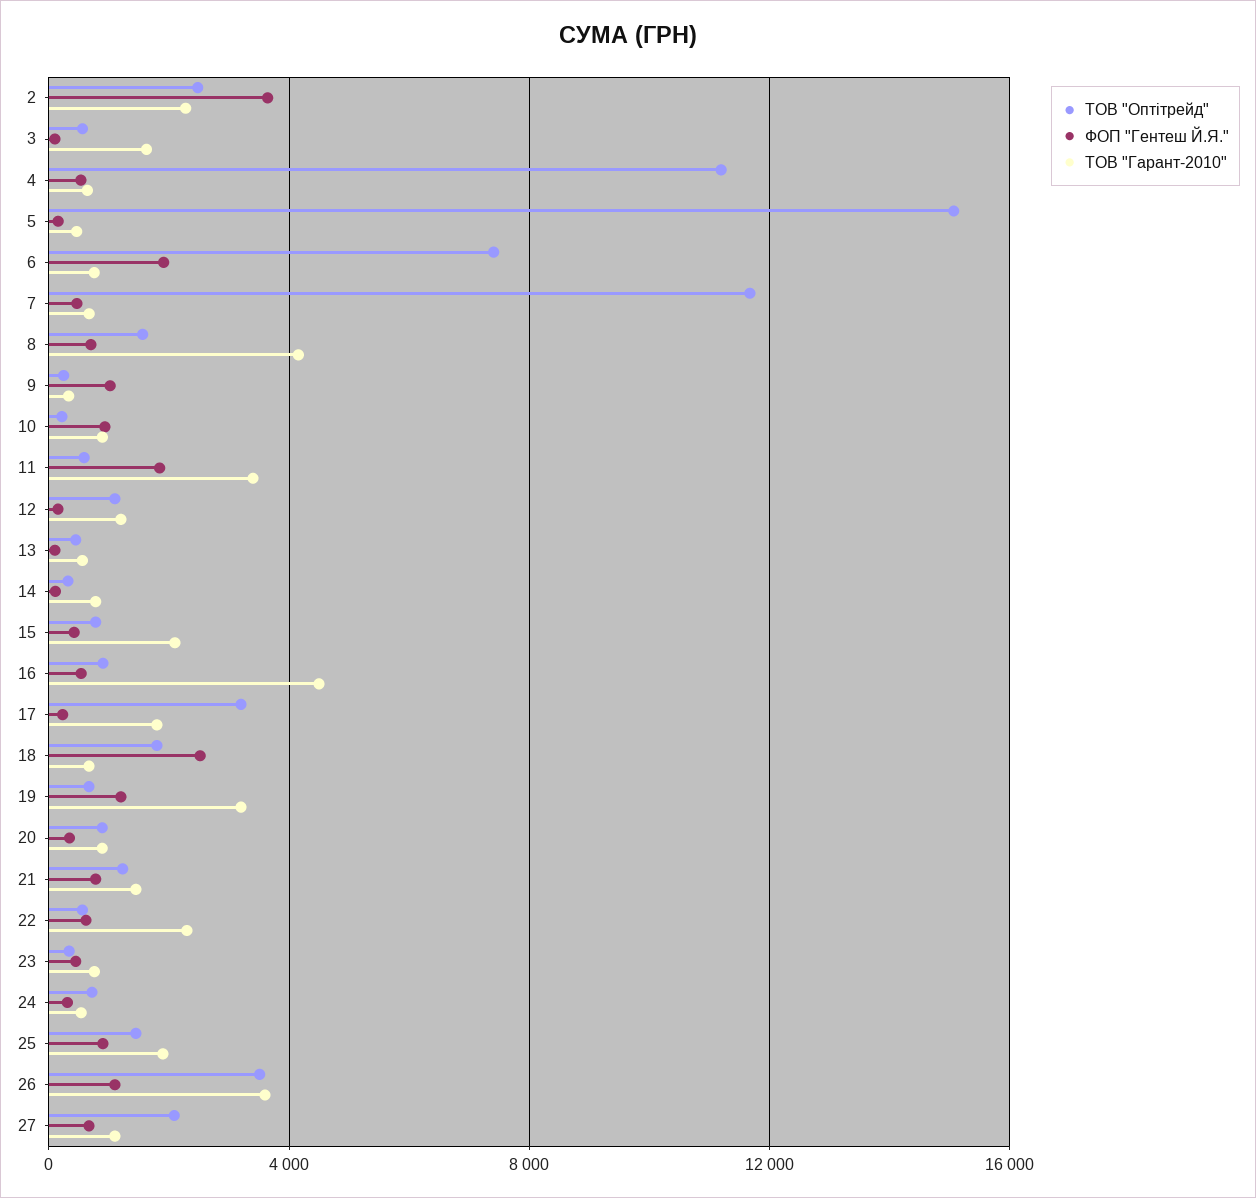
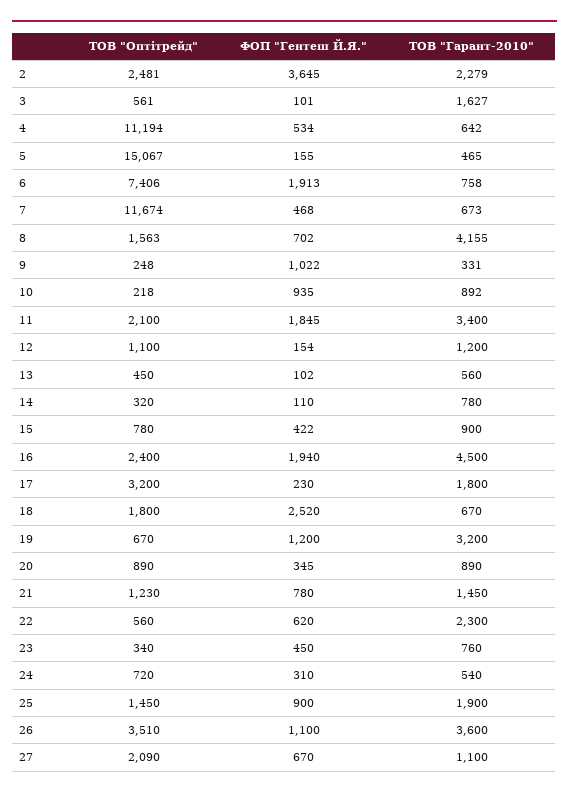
  {
    "ТОВ \"Оптітрейд\"": {
      "2": 2481,
      "3": 561,
      "4": 11194,
      "5": 15067,
      "6": 7406,
      "7": 11674,
      "8": 1563,
      "9": 248,
      "10": 218,
-     "11": 500,
+     "11": 2100,
      "12": 1100,
      "13": 450,
      "14": 320,
      "15": 780,
-     "16": 1000,
+     "16": 2400,
      "17": 3200,
      "18": 1800,
      "19": 670,
      "20": 890,
      "21": 1230,
      "22": 560,
      "23": 340,
      "24": 720,
      "25": 1450,
      "26": 3510,
      "27": 2090
    },
    "ФОП \"Гентеш Й.Я.\"": {
      "2": 3645,
      "3": 101,
      "4": 534,
      "5": 155,
      "6": 1913,
      "7": 468,
      "8": 702,
      "9": 1022,
      "10": 935,
      "11": 1845,
      "12": 154,
      "13": 102,
      "14": 110,
      "15": 422,
-     "16": 500,
+     "16": 1940,
      "17": 230,
      "18": 2520,
      "19": 1200,
      "20": 345,
      "21": 780,
      "22": 620,
      "23": 450,
      "24": 310,
      "25": 900,
      "26": 1100,
      "27": 670
    },
    "ТОВ \"Гарант-2010\"": {
      "2": 2279,
      "3": 1627,
      "4": 642,
      "5": 465,
      "6": 758,
      "7": 673,
      "8": 4155,
      "9": 331,
      "10": 892,
      "11": 3400,
      "12": 1200,
      "13": 560,
      "14": 780,
-     "15": 2000,
+     "15": 900,
      "16": 4500,
      "17": 1800,
      "18": 670,
      "19": 3200,
      "20": 890,
      "21": 1450,
      "22": 2300,
      "23": 760,
      "24": 540,
      "25": 1900,
      "26": 3600,
      "27": 1100
    }
  }

